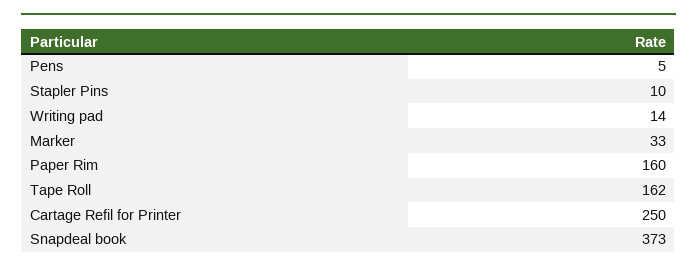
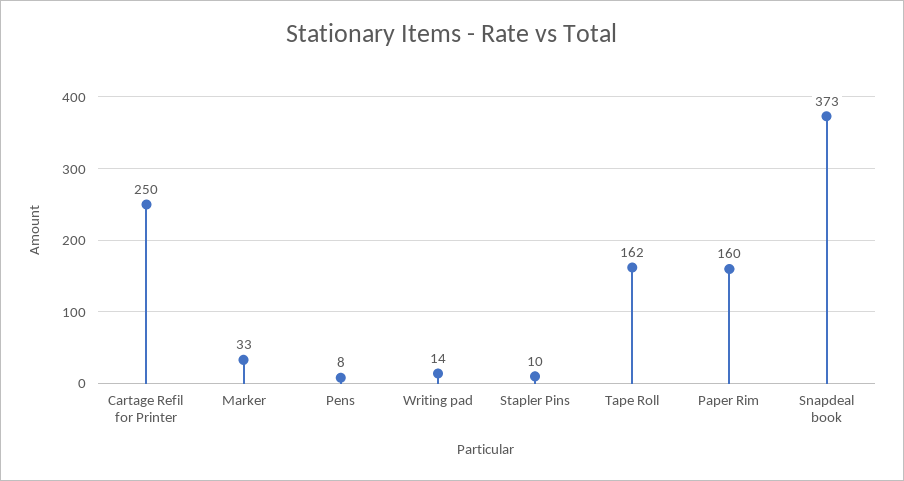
  {
-   "Pens": 5,
+   "Pens": 8,
    "Stapler Pins": 10,
    "Writing pad": 14,
    "Marker": 33,
    "Paper Rim": 160,
    "Tape Roll": 162,
    "Cartage Refil for Printer": 250,
    "Snapdeal book": 373
  }

